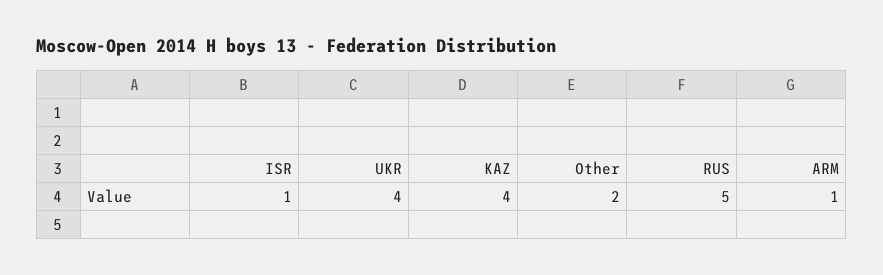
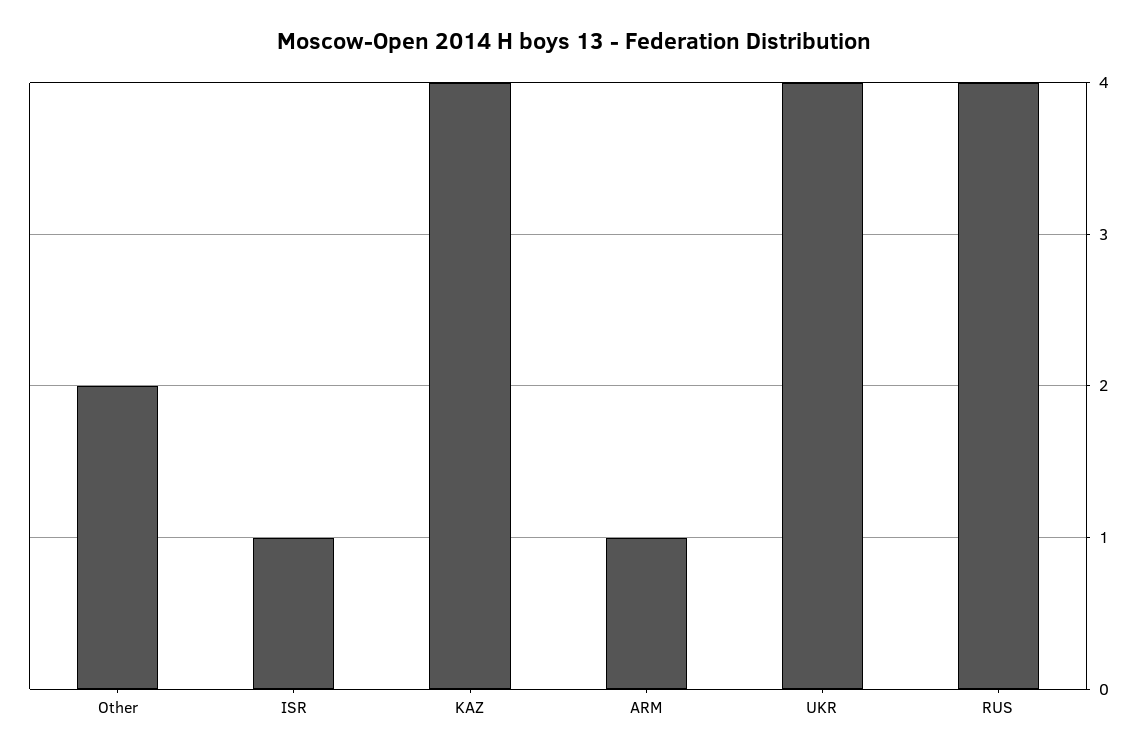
  {
    "ISR": 1,
    "UKR": 4,
    "KAZ": 4,
    "Other": 2,
-   "RUS": 5,
+   "RUS": 4,
    "ARM": 1
  }

